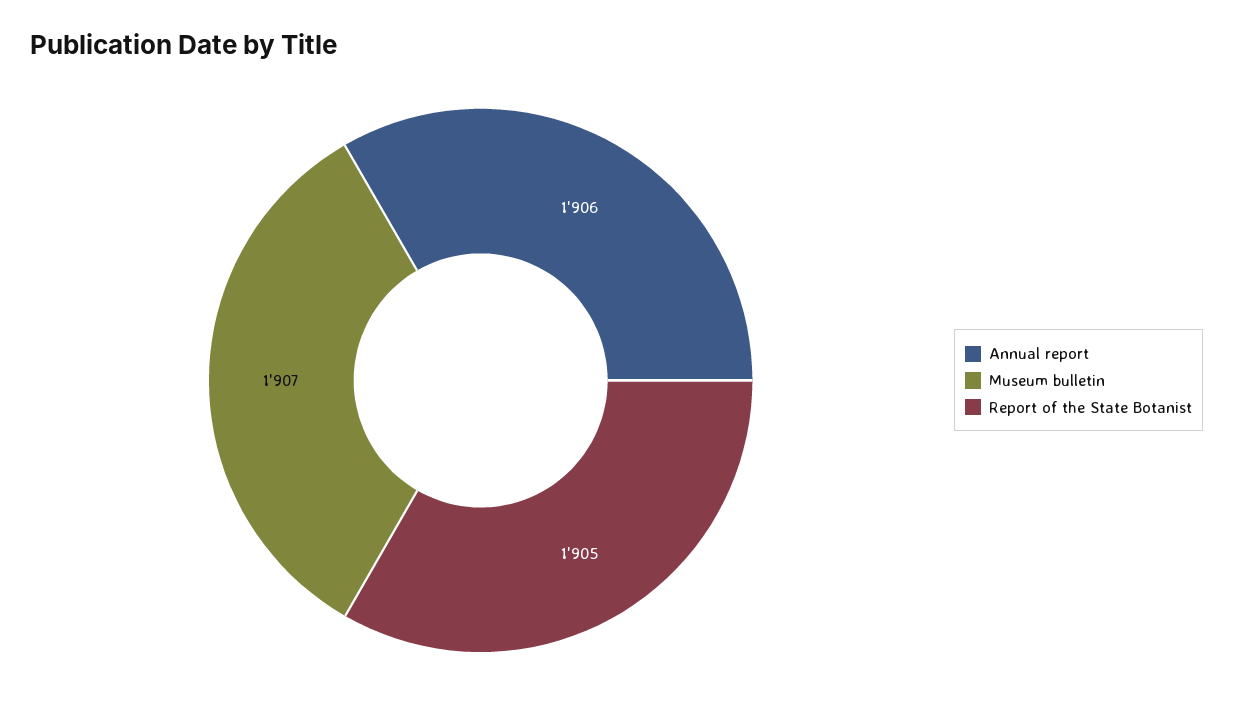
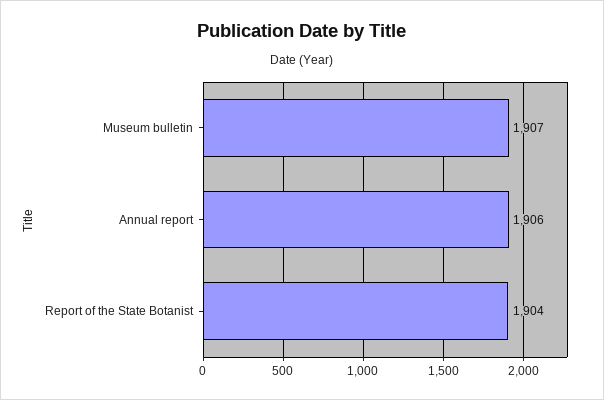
  {
    "Annual report": 1906,
    "Museum bulletin": 1907,
-   "Report of the State Botanist": 1905
+   "Report of the State Botanist": 1904
  }

